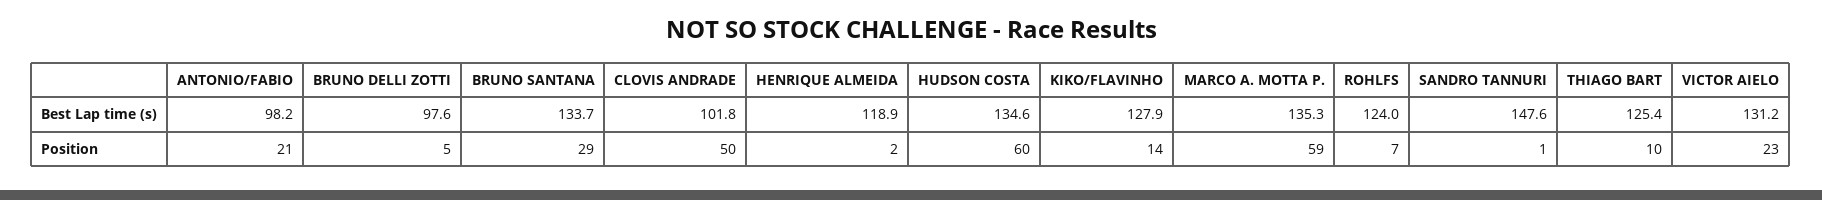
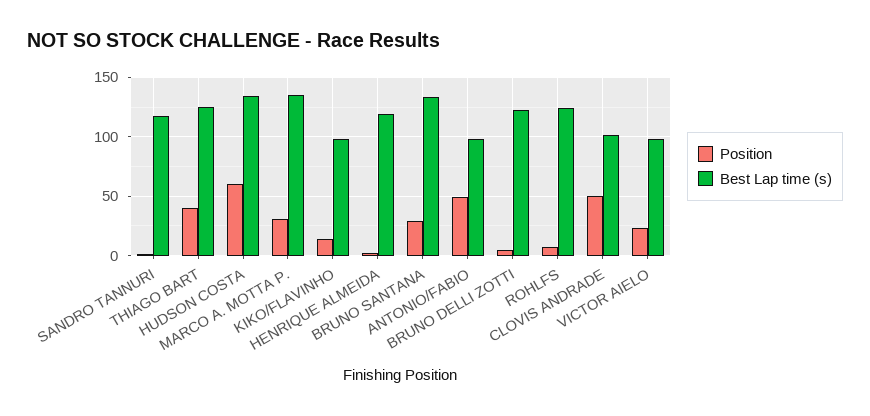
  {
    "Best Lap time (s)": {
      "ANTONIO/FABIO": 98.2,
-     "BRUNO DELLI ZOTTI": 97.6,
+     "BRUNO DELLI ZOTTI": 120,
      "BRUNO SANTANA": 133.7,
      "CLOVIS ANDRADE": 101.8,
      "HENRIQUE ALMEIDA": 118.9,
      "HUDSON COSTA": 134.6,
-     "KIKO/FLAVINHO": 127.9,
+     "KIKO/FLAVINHO": 100,
      "MARCO A. MOTTA P.": 135.3,
      "ROHLFS": 124,
-     "SANDRO TANNURI": 147.6,
+     "SANDRO TANNURI": 120,
      "THIAGO BART": 125.4,
-     "VICTOR AIELO": 131.2
+     "VICTOR AIELO": 100
    },
    "Position": {
-     "ANTONIO/FABIO": 21,
+     "ANTONIO/FABIO": 50,
      "BRUNO DELLI ZOTTI": 5,
      "BRUNO SANTANA": 29,
      "CLOVIS ANDRADE": 50,
      "HENRIQUE ALMEIDA": 2,
      "HUDSON COSTA": 60,
      "KIKO/FLAVINHO": 14,
-     "MARCO A. MOTTA P.": 59,
+     "MARCO A. MOTTA P.": 30,
      "ROHLFS": 7,
      "SANDRO TANNURI": 1,
-     "THIAGO BART": 10,
+     "THIAGO BART": 40,
      "VICTOR AIELO": 23
    }
  }

